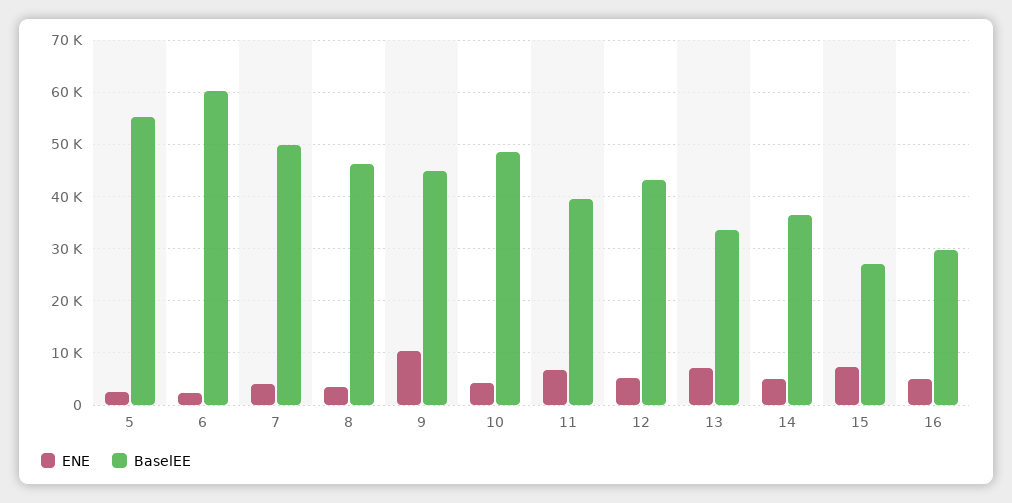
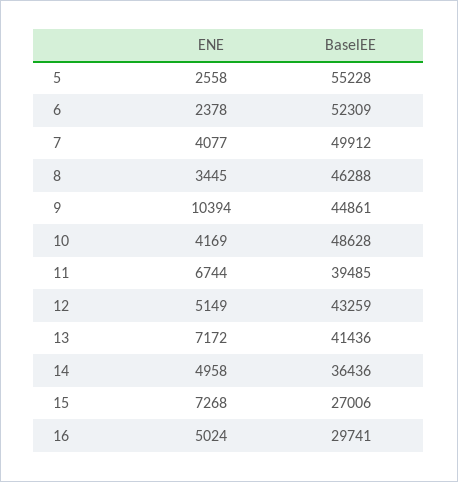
  {
    "ENE": {
      "5": 2558,
      "6": 2378,
      "7": 4077,
      "8": 3445,
      "9": 10394,
      "10": 4169,
      "11": 6744,
      "12": 5149,
      "13": 7172,
      "14": 4958,
      "15": 7268,
      "16": 5024
    },
    "BaselEE": {
      "5": 55228,
-     "6": 60000,
+     "6": 52309,
      "7": 49912,
      "8": 46288,
      "9": 44861,
      "10": 48628,
      "11": 39485,
      "12": 43259,
-     "13": 34000,
+     "13": 41436,
      "14": 36436,
      "15": 27006,
      "16": 29741
    }
  }

